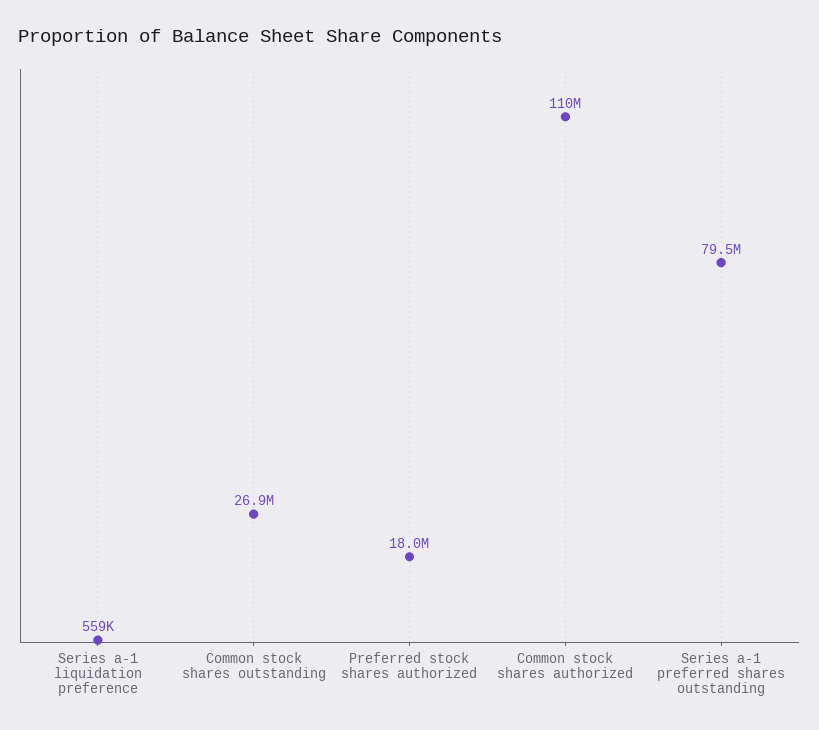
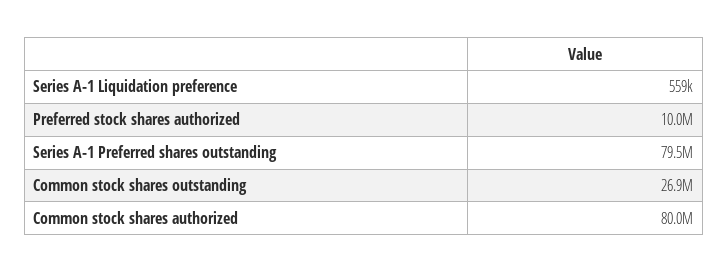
  {
    "Series a-1 liquidation preference": 559000,
    "Common stock shares outstanding": 26900000,
-   "Preferred stock shares authorized": 18000000,
+   "Preferred stock shares authorized": 10000000,
-   "Common stock shares authorized": 110000000,
+   "Common stock shares authorized": 80000000,
    "Series a-1 preferred shares outstanding": 79500000
  }

